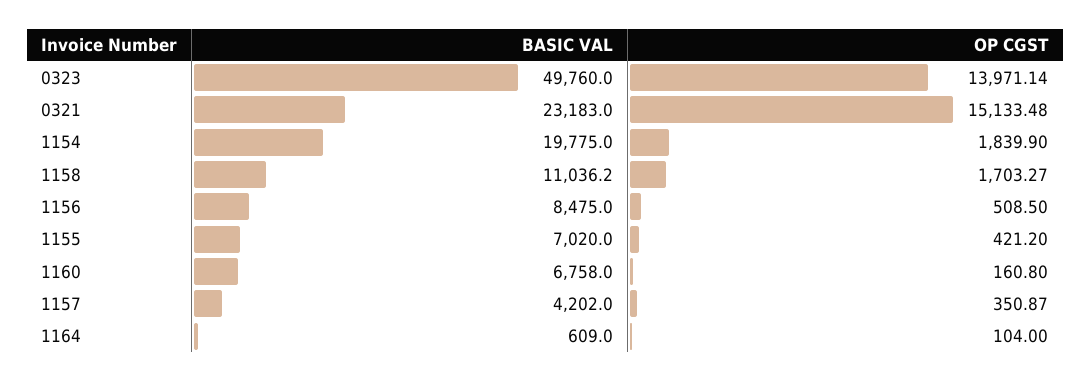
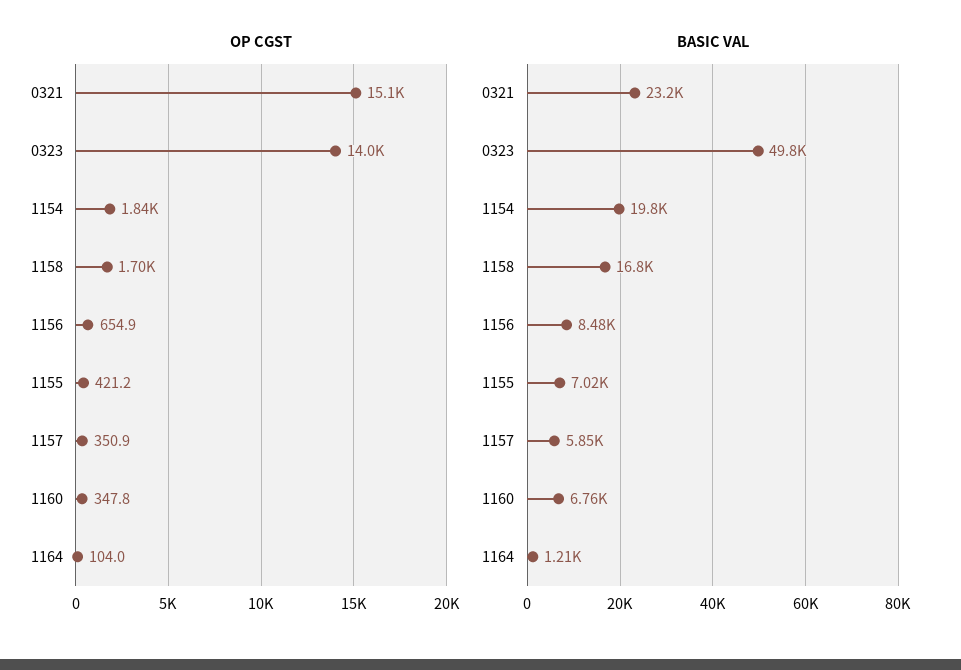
  {
    "BASIC VAL": {
      "0323": 49760,
      "0321": 23183,
      "1154": 19775,
-     "1158": 11036.2,
+     "1158": 16800,
      "1156": 8475,
      "1155": 7020,
      "1160": 6758,
-     "1157": 4202,
+     "1157": 5850,
-     "1164": 609
+     "1164": 1210
    },
    "OP CGST": {
      "0323": 13971.14,
      "0321": 15133.48,
      "1154": 1839.9,
      "1158": 1703.27,
-     "1156": 508.5,
+     "1156": 654.9,
      "1155": 421.2,
-     "1160": 160.8,
+     "1160": 347.8,
      "1157": 350.87,
      "1164": 104
    }
  }

